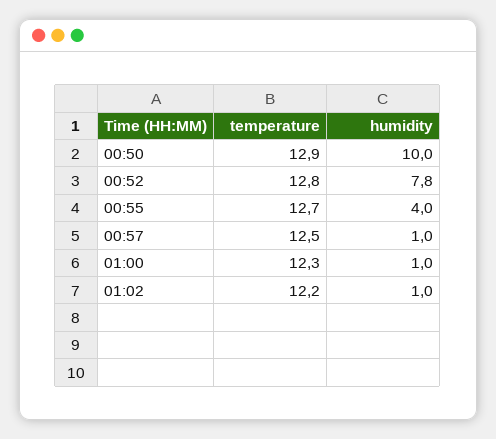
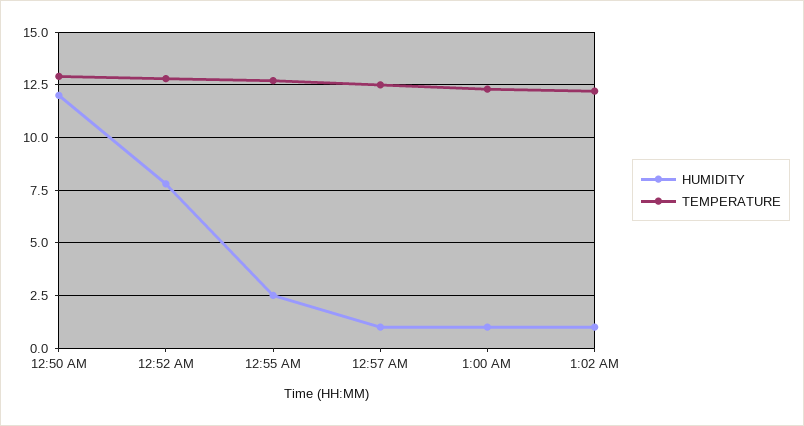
  {
    "temperature": {
      "00:50": 12.9,
      "00:52": 12.8,
      "00:55": 12.7,
      "00:57": 12.5,
      "01:00": 12.3,
      "01:02": 12.2
    },
    "humidity": {
-     "00:50": 10,
+     "00:50": 12,
      "00:52": 7.8,
-     "00:55": 4,
+     "00:55": 2.5,
      "00:57": 1,
      "01:00": 1,
      "01:02": 1
    }
  }

